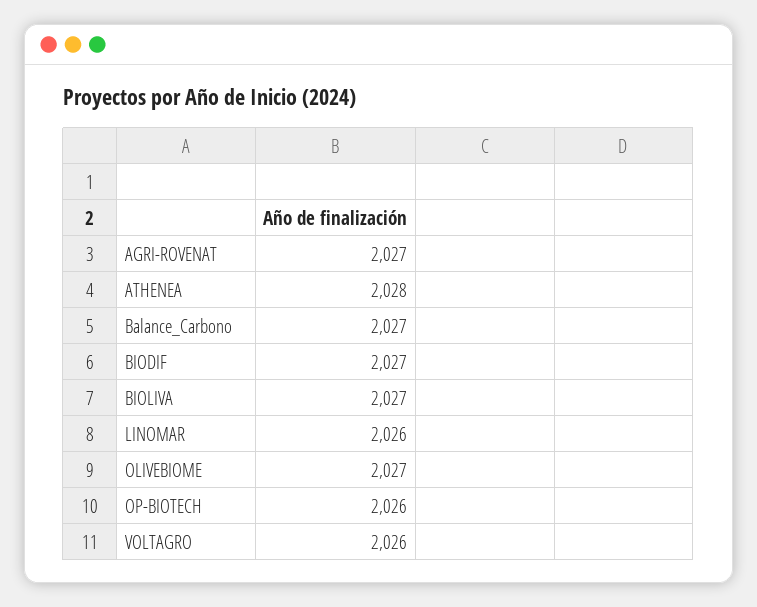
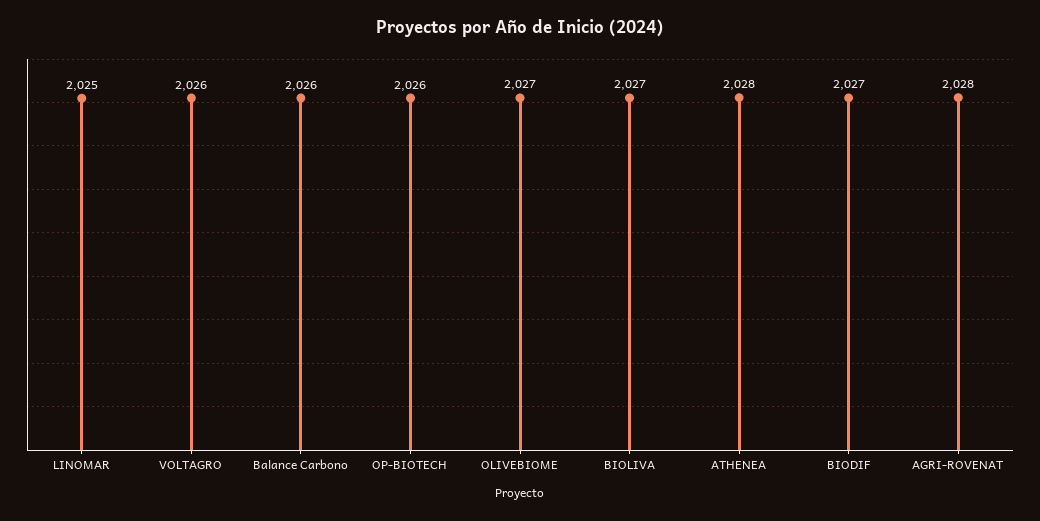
  {
-   "AGRI-ROVENAT": 2027,
+   "AGRI-ROVENAT": 2028,
    "ATHENEA": 2028,
-   "Balance_Carbono": 2027,
+   "Balance_Carbono": 2026,
    "BIODIF": 2027,
    "BIOLIVA": 2027,
-   "LINOMAR": 2026,
+   "LINOMAR": 2025,
    "OLIVEBIOME": 2027,
    "OP-BIOTECH": 2026,
    "VOLTAGRO": 2026
  }

